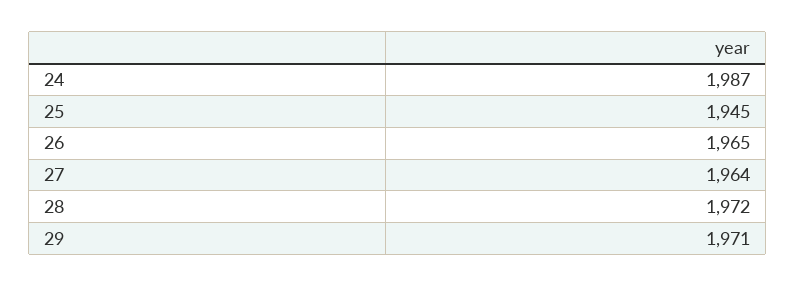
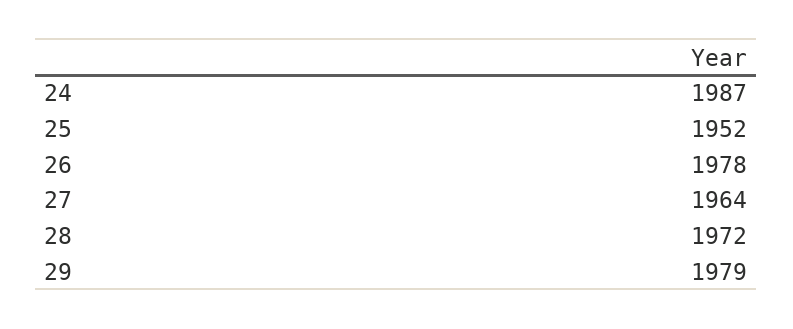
  {
    "24": 1987,
-   "25": 1945,
+   "25": 1952,
-   "26": 1965,
+   "26": 1978,
    "27": 1964,
    "28": 1972,
-   "29": 1971
+   "29": 1979
  }

